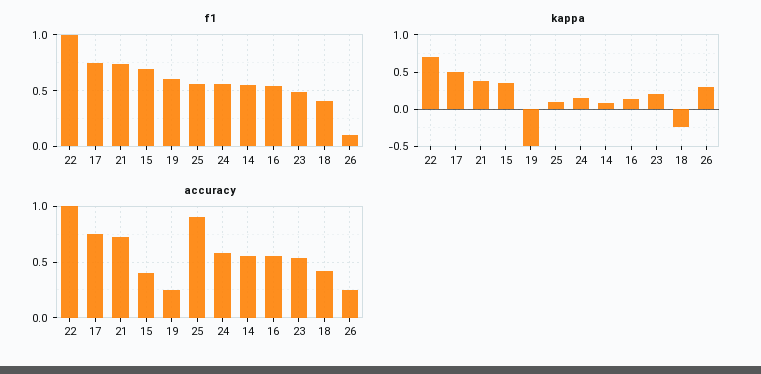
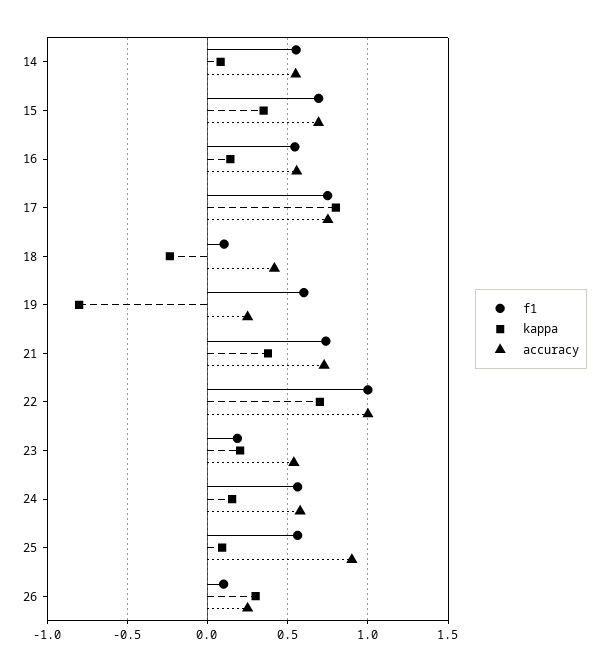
  {
    "f1": {
      "22": 1,
      "17": 0.75,
      "21": 0.75,
      "15": 0.7,
      "19": 0.6,
      "25": 0.55,
      "24": 0.55,
      "14": 0.55,
      "16": 0.55,
-     "23": 0.5,
+     "23": 0.2,
-     "18": 0.4,
+     "18": 0.1,
      "26": 0.1
    },
    "kappa": {
      "22": 0.7,
-     "17": 0.5,
+     "17": 0.8,
      "21": 0.4,
      "15": 0.35,
-     "19": -0.5,
+     "19": -0.8,
      "25": 0.1,
      "24": 0.15,
      "14": 0.1,
      "16": 0.15,
      "23": 0.2,
      "18": -0.25,
      "26": 0.3
    },
    "accuracy": {
      "22": 1,
      "17": 0.75,
      "21": 0.75,
-     "15": 0.4,
+     "15": 0.7,
      "19": 0.25,
      "25": 0.9,
      "24": 0.6,
      "14": 0.55,
      "16": 0.55,
      "23": 0.55,
      "18": 0.4,
      "26": 0.25
    }
  }

